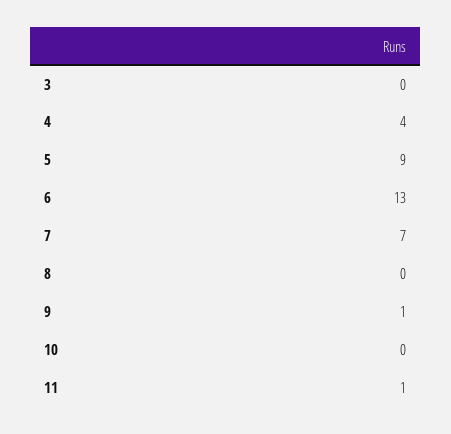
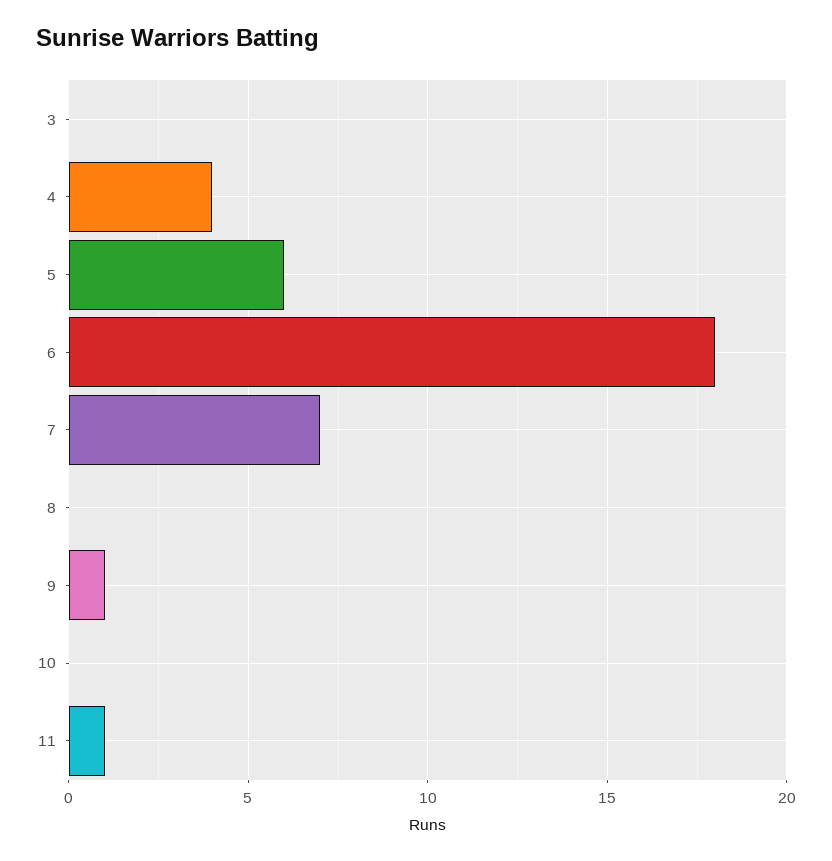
  {
    "3": 0,
    "4": 4,
-   "5": 9,
+   "5": 6,
-   "6": 13,
+   "6": 18,
    "7": 7,
    "8": 0,
    "9": 1,
    "10": 0,
    "11": 1
  }

